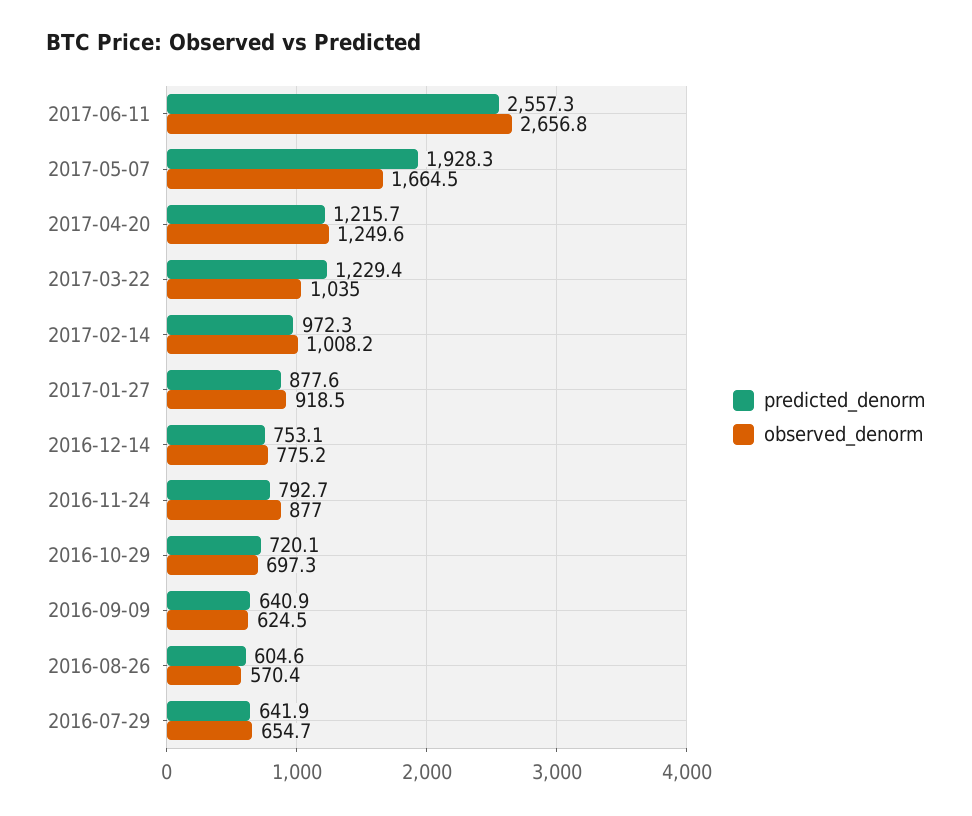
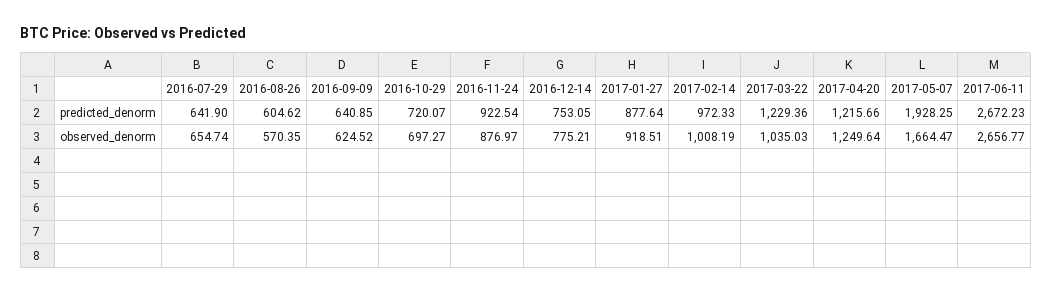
  {
    "predicted_denorm": {
-     "2017-06-11": 2557.3,
+     "2017-06-11": 2672.23,
      "2017-05-07": 1928.25,
      "2017-04-20": 1215.66,
      "2017-03-22": 1229.36,
      "2017-02-14": 972.33,
      "2017-01-27": 877.64,
      "2016-12-14": 753.05,
-     "2016-11-24": 792.7,
+     "2016-11-24": 922.54,
      "2016-10-29": 720.07,
      "2016-09-09": 640.85,
      "2016-08-26": 604.62,
      "2016-07-29": 641.9
    },
    "observed_denorm": {
      "2017-06-11": 2656.77,
      "2017-05-07": 1664.47,
      "2017-04-20": 1249.64,
      "2017-03-22": 1035.03,
      "2017-02-14": 1008.19,
      "2017-01-27": 918.51,
      "2016-12-14": 775.21,
      "2016-11-24": 876.97,
      "2016-10-29": 697.27,
      "2016-09-09": 624.52,
      "2016-08-26": 570.35,
      "2016-07-29": 654.74
    }
  }

